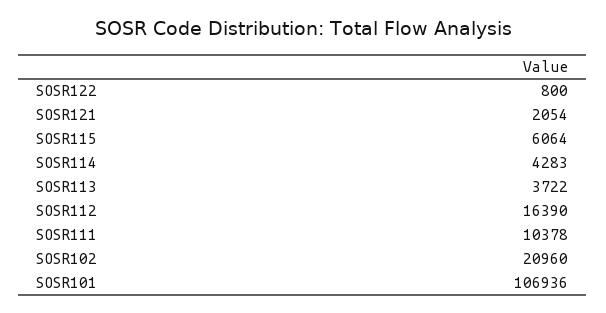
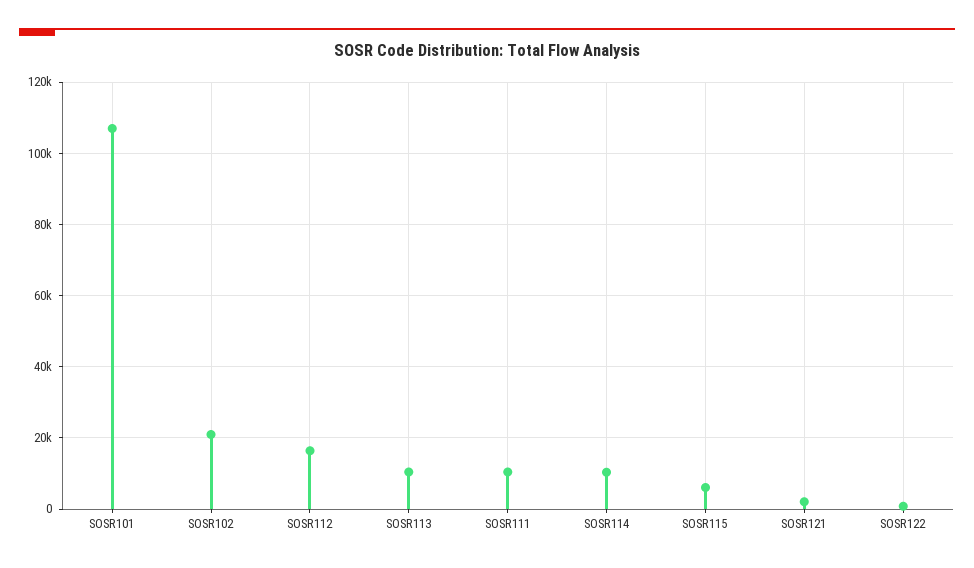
  {
    "SOSR122": 800,
    "SOSR121": 2054,
    "SOSR115": 6064,
-   "SOSR114": 4283,
+   "SOSR114": 10000,
-   "SOSR113": 3722,
+   "SOSR113": 10000,
    "SOSR112": 16390,
    "SOSR111": 10378,
    "SOSR102": 20960,
    "SOSR101": 106936
  }

